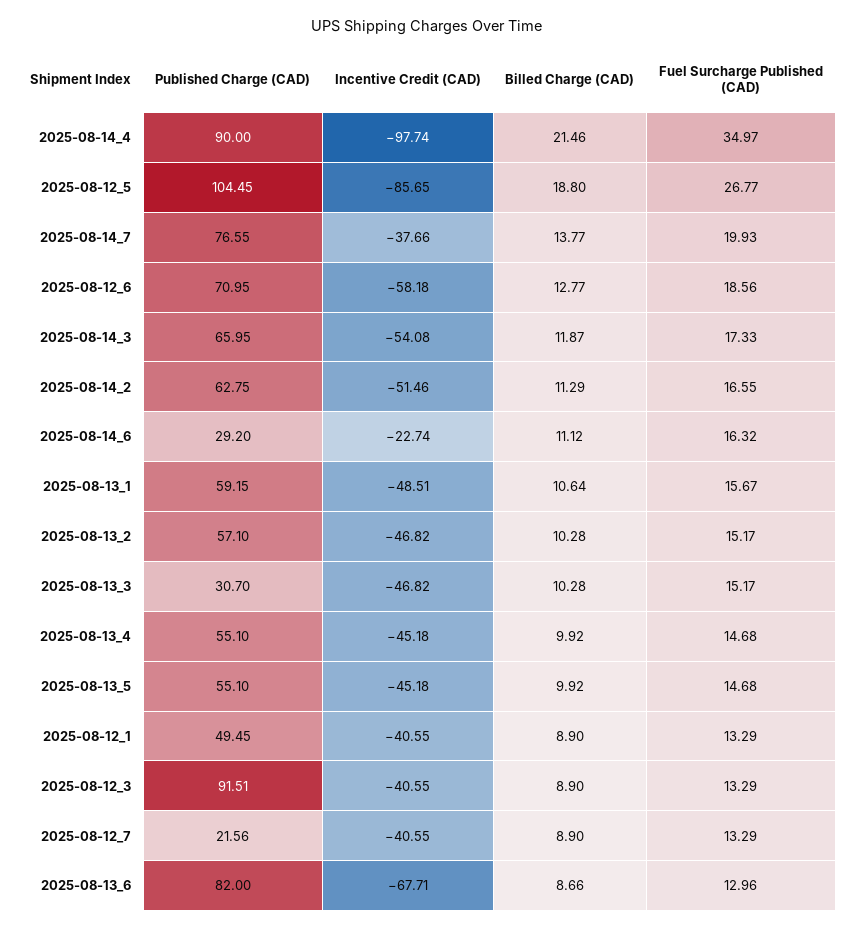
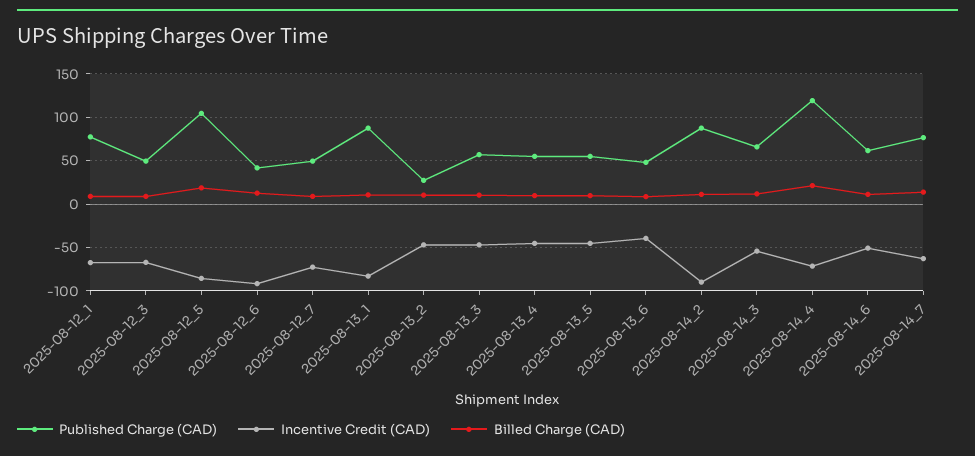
  {
    "Published Charge (CAD)": {
-     "2025-08-14_4": 90,
+     "2025-08-14_4": 120,
      "2025-08-12_5": 104.45,
      "2025-08-14_7": 76.55,
-     "2025-08-12_6": 70.95,
+     "2025-08-12_6": 40,
      "2025-08-14_3": 65.95,
-     "2025-08-14_2": 62.75,
+     "2025-08-14_2": 90,
-     "2025-08-14_6": 29.2,
+     "2025-08-14_6": 60,
-     "2025-08-13_1": 59.15,
+     "2025-08-13_1": 90,
-     "2025-08-13_2": 57.1,
+     "2025-08-13_2": 30,
-     "2025-08-13_3": 30.7,
+     "2025-08-13_3": 60,
      "2025-08-13_4": 55.1,
      "2025-08-13_5": 55.1,
-     "2025-08-12_1": 49.45,
+     "2025-08-12_1": 80,
-     "2025-08-12_3": 91.51,
+     "2025-08-12_3": 50,
-     "2025-08-12_7": 21.56,
+     "2025-08-12_7": 50,
-     "2025-08-13_6": 82
+     "2025-08-13_6": 50
    },
    "Incentive Credit (CAD)": {
-     "2025-08-14_4": -97.74,
+     "2025-08-14_4": -70,
      "2025-08-12_5": -85.65,
-     "2025-08-14_7": -37.66,
+     "2025-08-14_7": -60,
-     "2025-08-12_6": -58.18,
+     "2025-08-12_6": -90,
      "2025-08-14_3": -54.08,
-     "2025-08-14_2": -51.46,
+     "2025-08-14_2": -90,
-     "2025-08-14_6": -22.74,
+     "2025-08-14_6": -50,
-     "2025-08-13_1": -48.51,
+     "2025-08-13_1": -80,
      "2025-08-13_2": -46.82,
      "2025-08-13_3": -46.82,
      "2025-08-13_4": -45.18,
      "2025-08-13_5": -45.18,
-     "2025-08-12_1": -40.55,
+     "2025-08-12_1": -70,
-     "2025-08-12_3": -40.55,
+     "2025-08-12_3": -70,
-     "2025-08-12_7": -40.55,
+     "2025-08-12_7": -70,
-     "2025-08-13_6": -67.71
+     "2025-08-13_6": -40
    },
    "Billed Charge (CAD)": {
      "2025-08-14_4": 21.46,
      "2025-08-12_5": 18.8,
      "2025-08-14_7": 13.77,
      "2025-08-12_6": 12.77,
      "2025-08-14_3": 11.87,
      "2025-08-14_2": 11.29,
      "2025-08-14_6": 11.12,
      "2025-08-13_1": 10.64,
      "2025-08-13_2": 10.28,
      "2025-08-13_3": 10.28,
      "2025-08-13_4": 9.92,
      "2025-08-13_5": 9.92,
      "2025-08-12_1": 8.9,
      "2025-08-12_3": 8.9,
      "2025-08-12_7": 8.9,
      "2025-08-13_6": 8.66
-   },
+   }
-   "Fuel Surcharge Published (CAD)": {
-     "2025-08-14_4": 34.97,
-     "2025-08-12_5": 26.77,
-     "2025-08-14_7": 19.93,
-     "2025-08-12_6": 18.56,
-     "2025-08-14_3": 17.33,
-     "2025-08-14_2": 16.55,
-     "2025-08-14_6": 16.32,
-     "2025-08-13_1": 15.67,
-     "2025-08-13_2": 15.17,
-     "2025-08-13_3": 15.17,
-     "2025-08-13_4": 14.68,
-     "2025-08-13_5": 14.68,
-     "2025-08-12_1": 13.29,
-     "2025-08-12_3": 13.29,
-     "2025-08-12_7": 13.29,
-     "2025-08-13_6": 12.96
-   }
  }

